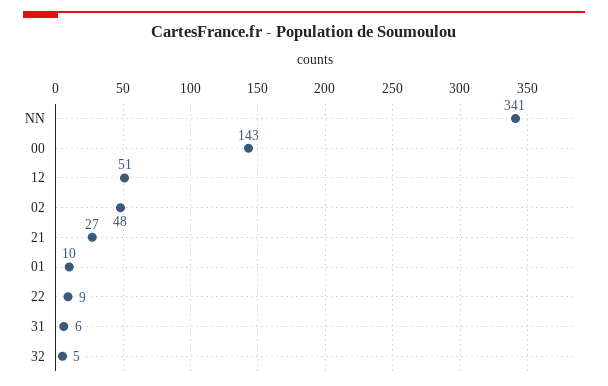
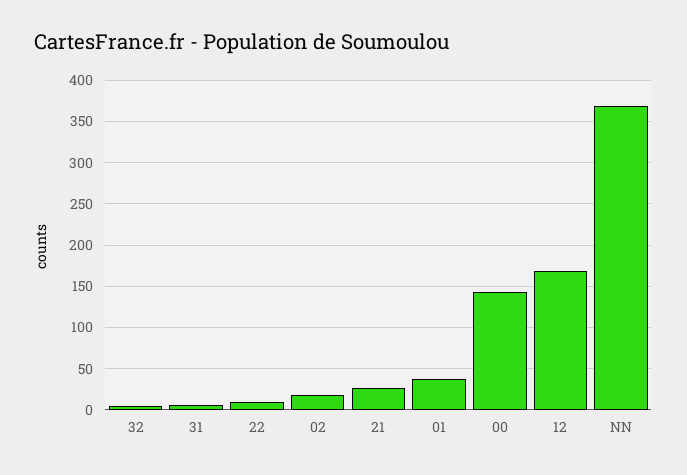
  {
-   "NN": 341,
+   "NN": 370,
    "00": 143,
-   "12": 51,
+   "12": 170,
-   "02": 48,
+   "02": 20,
    "21": 27,
-   "01": 10,
+   "01": 40,
    "22": 9,
    "31": 6,
    "32": 5
  }

